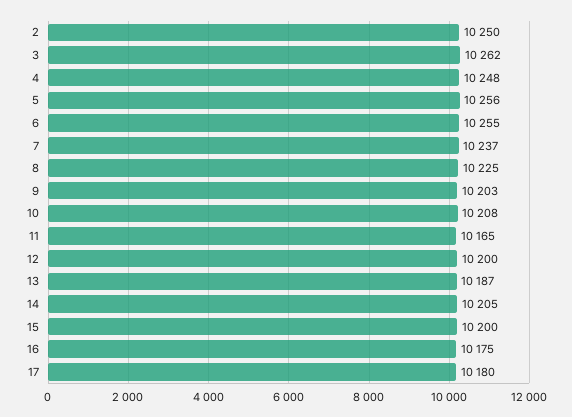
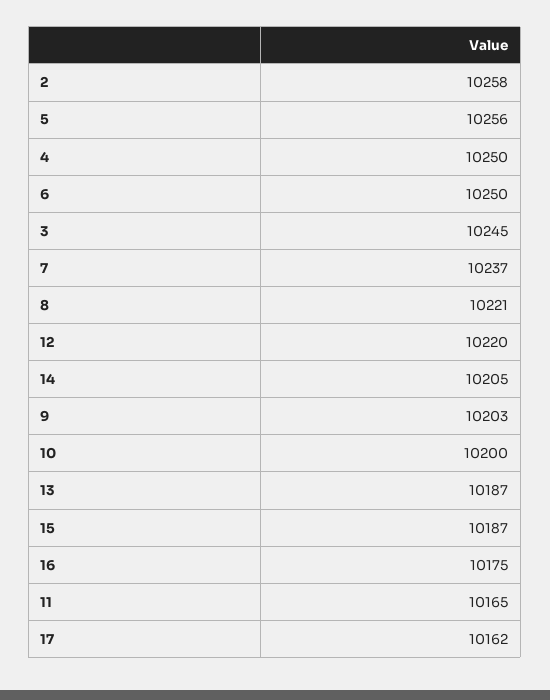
  {
-   "2": 10250,
+   "2": 10258,
-   "3": 10262,
+   "3": 10245,
-   "4": 10248,
+   "4": 10250,
    "5": 10256,
-   "6": 10255,
+   "6": 10250,
    "7": 10237,
-   "8": 10225,
+   "8": 10221,
    "9": 10203,
-   "10": 10208,
+   "10": 10200,
    "11": 10165,
-   "12": 10200,
+   "12": 10220,
    "13": 10187,
    "14": 10205,
-   "15": 10200,
+   "15": 10187,
    "16": 10175,
-   "17": 10180
+   "17": 10162
  }

